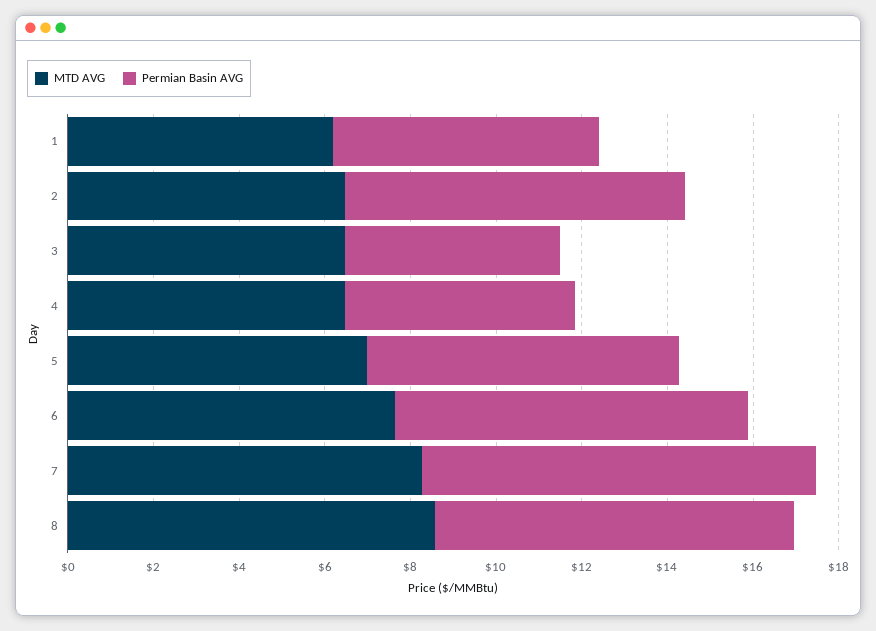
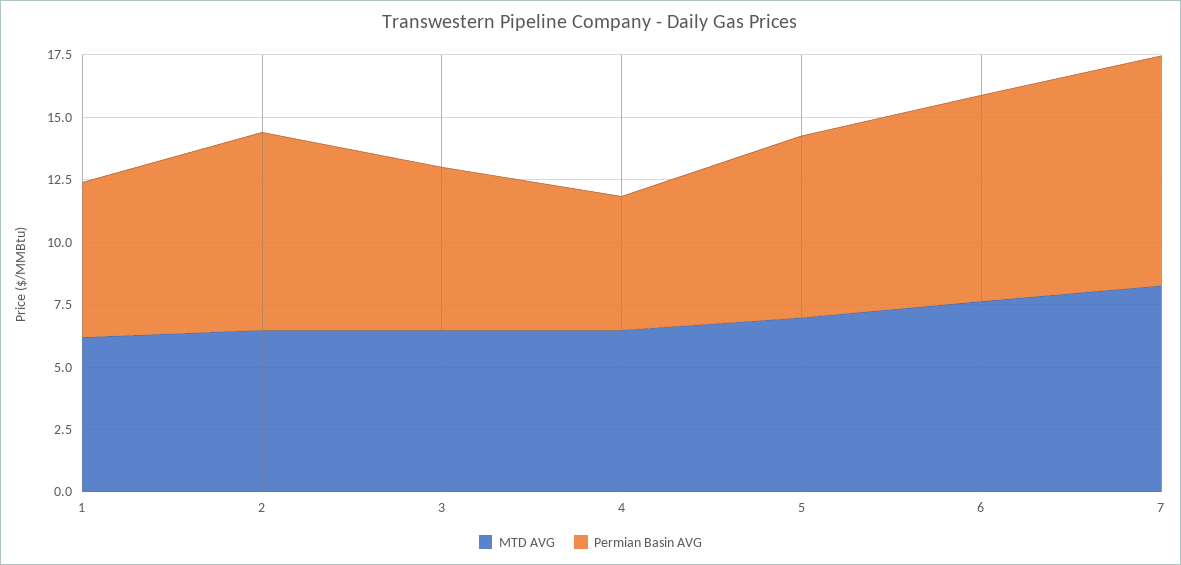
  {
    "MTD AVG": {
      "1": 6,
      "2": 6.5,
      "3": 6.5,
      "4": 6.5,
      "5": 7,
      "6": 7.5,
-     "7": 8.5,
+     "7": 8.5
-     "8": 8.5
    },
    "Permian Basin AVG": {
      "1": 6,
      "2": 8,
-     "3": 5,
+     "3": 6.5,
      "4": 5.5,
      "5": 7.5,
      "6": 8.5,
-     "7": 9,
+     "7": 9
-     "8": 8.5
    }
  }

